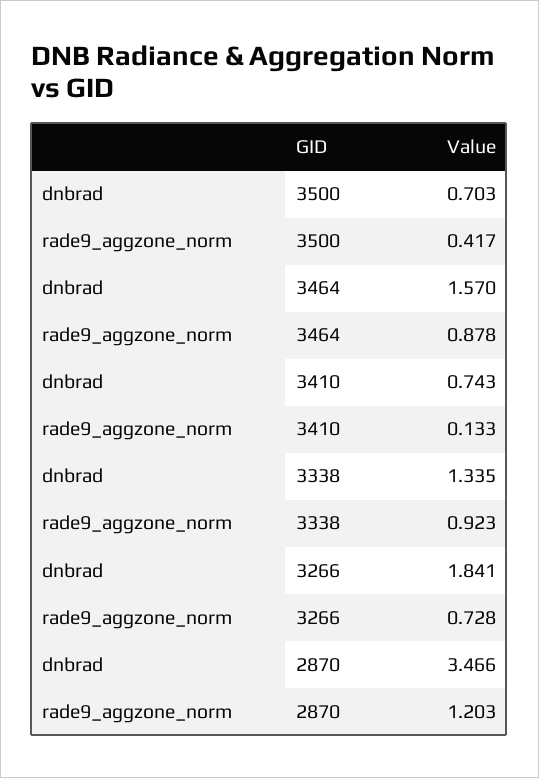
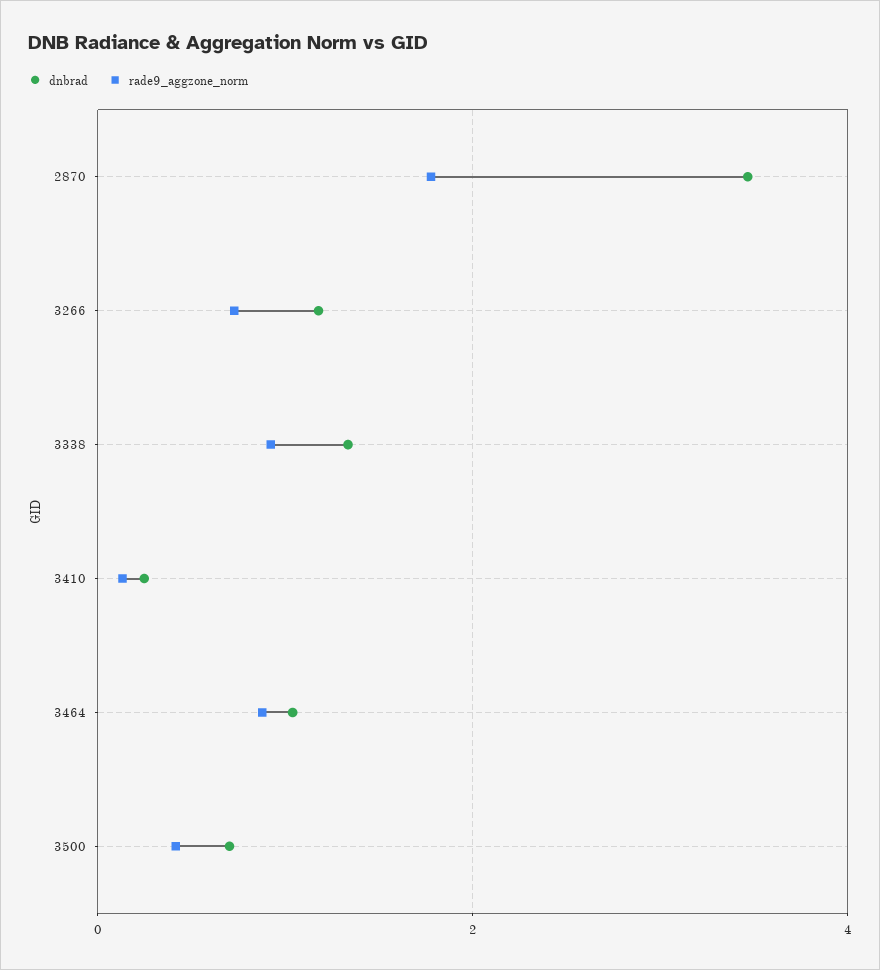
  {
    "dnbrad": {
      "3500": 0.703,
-     "3464": 1.57,
+     "3464": 1,
-     "3410": 0.743,
+     "3410": 0.2,
      "3338": 1.335,
-     "3266": 1.841,
+     "3266": 1.2,
      "2870": 3.466
    },
    "rade9_aggzone_norm": {
      "3500": 0.417,
      "3464": 0.878,
      "3410": 0.133,
      "3338": 0.923,
      "3266": 0.728,
-     "2870": 1.203
+     "2870": 1.8
    }
  }

